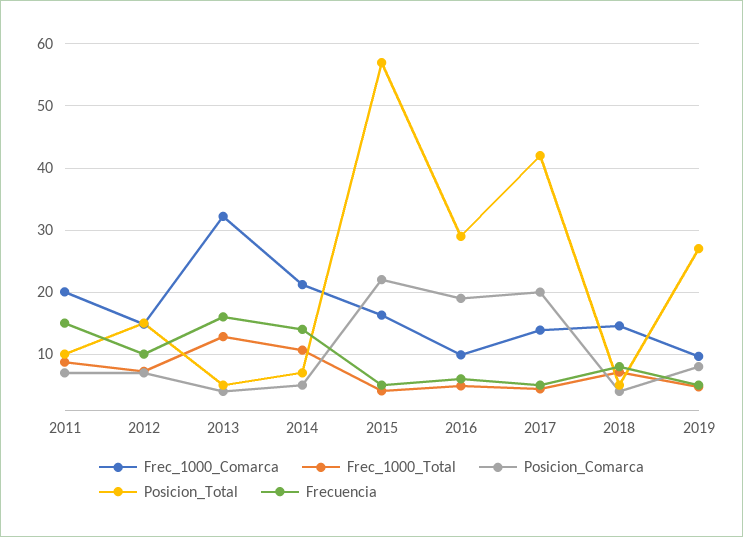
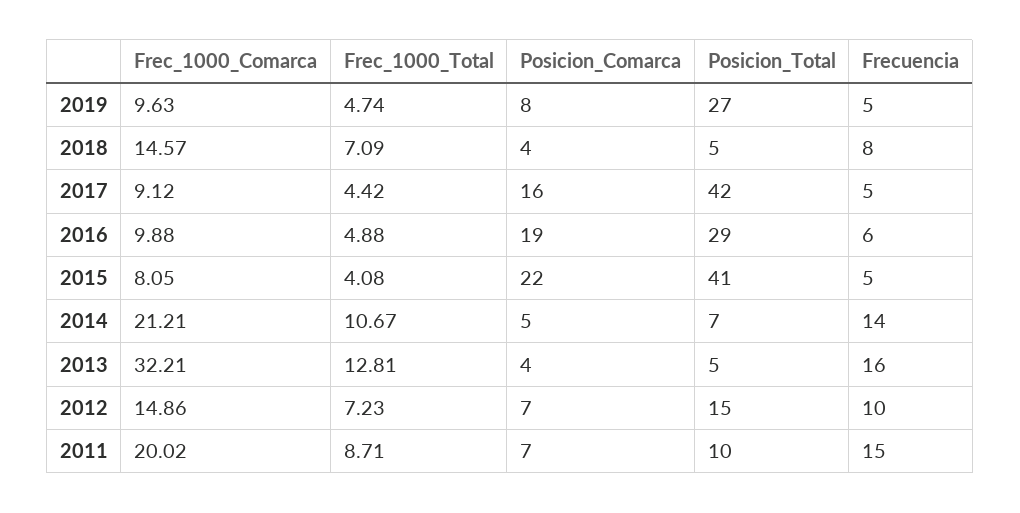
  {
    "Frec_1000_Comarca": {
      "2011": 20.02,
      "2012": 14.86,
      "2013": 32.21,
      "2014": 21.21,
-     "2015": 16,
+     "2015": 8.05,
      "2016": 9.88,
-     "2017": 14,
+     "2017": 9.12,
      "2018": 14.57,
      "2019": 9.63
    },
    "Frec_1000_Total": {
      "2011": 8.71,
      "2012": 7.23,
      "2013": 12.81,
      "2014": 10.67,
      "2015": 4.08,
      "2016": 4.88,
      "2017": 4.42,
      "2018": 7.09,
      "2019": 4.74
    },
    "Posicion_Comarca": {
      "2011": 7,
      "2012": 7,
      "2013": 4,
      "2014": 5,
      "2015": 22,
      "2016": 19,
-     "2017": 20,
+     "2017": 16,
      "2018": 4,
      "2019": 8
    },
    "Posicion_Total": {
      "2011": 10,
      "2012": 15,
      "2013": 5,
      "2014": 7,
-     "2015": 57,
+     "2015": 41,
      "2016": 29,
      "2017": 42,
      "2018": 5,
      "2019": 27
    },
    "Frecuencia": {
      "2011": 15,
      "2012": 10,
      "2013": 16,
      "2014": 14,
      "2015": 5,
      "2016": 6,
      "2017": 5,
      "2018": 8,
      "2019": 5
    }
  }

